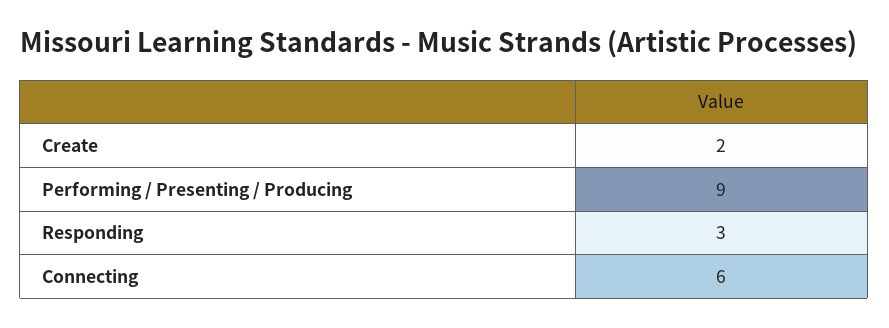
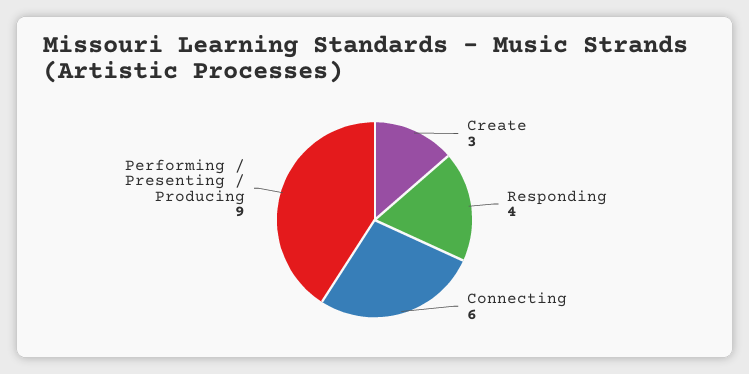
  {
-   "Create": 2,
+   "Create": 3,
    "Performing / Presenting / Producing": 9,
-   "Responding": 3,
+   "Responding": 4,
    "Connecting": 6
  }

